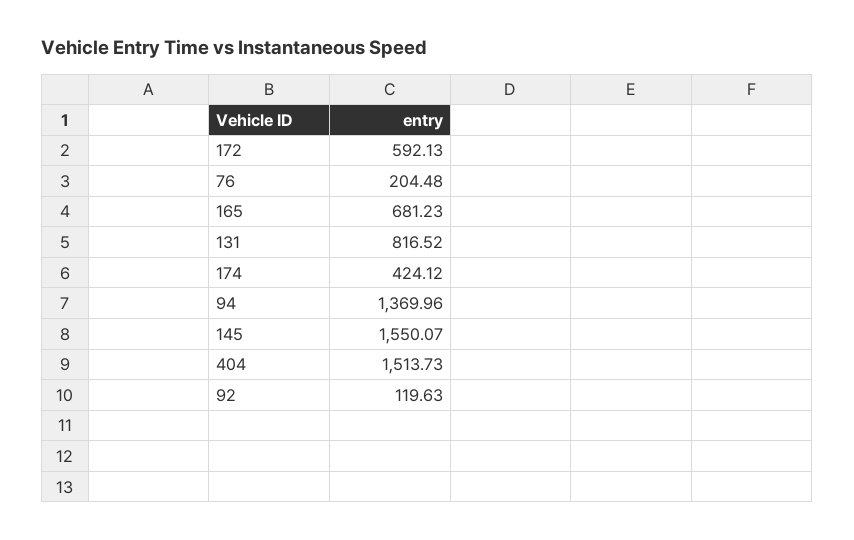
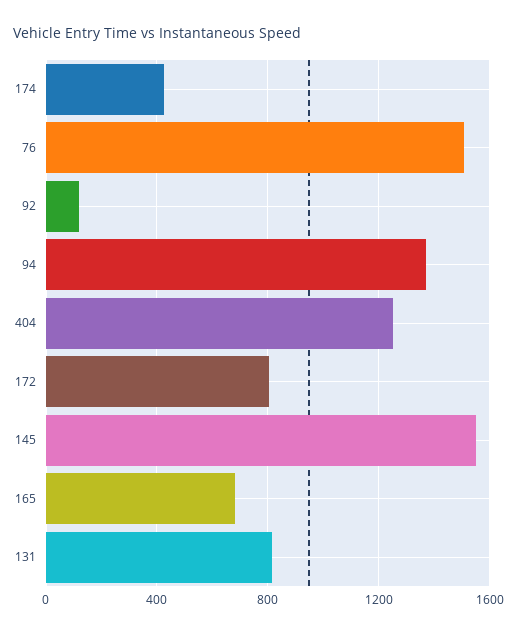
  {
-   "172": 592.13,
+   "172": 800,
-   "76": 204.48,
+   "76": 1500,
    "165": 681.23,
    "131": 816.52,
    "174": 424.12,
    "94": 1369.96,
    "145": 1550.07,
-   "404": 1513.73,
+   "404": 1250,
    "92": 119.63
  }

